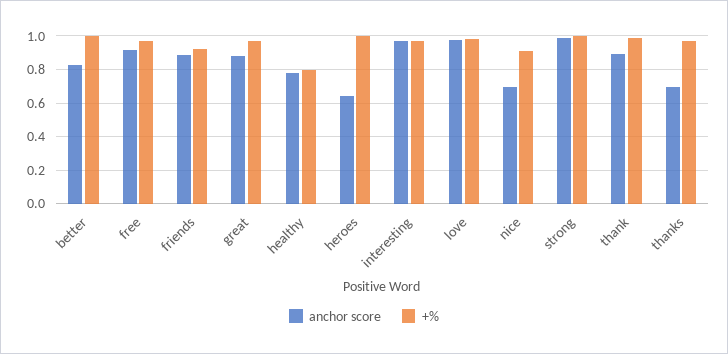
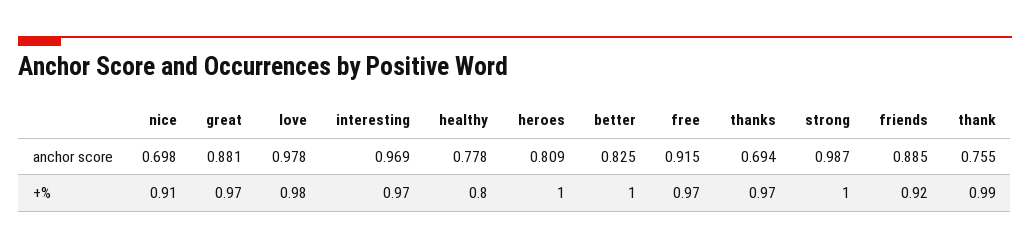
  {
    "anchor score": {
      "better": 0.825,
      "free": 0.915,
      "friends": 0.885,
      "great": 0.881,
      "healthy": 0.778,
-     "heroes": 0.65,
+     "heroes": 0.809,
      "interesting": 0.969,
      "love": 0.978,
      "nice": 0.698,
      "strong": 0.987,
-     "thank": 0.9,
+     "thank": 0.755,
      "thanks": 0.694
    },
    "+%": {
      "better": 1,
      "free": 0.97,
      "friends": 0.92,
      "great": 0.97,
      "healthy": 0.8,
      "heroes": 1,
      "interesting": 0.97,
      "love": 0.98,
      "nice": 0.91,
      "strong": 1,
      "thank": 0.99,
      "thanks": 0.97
    }
  }

